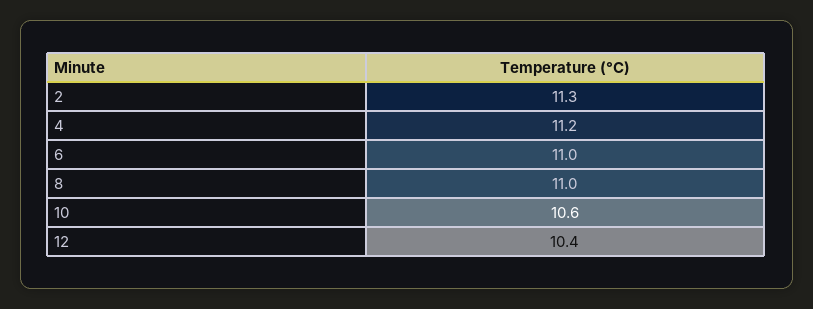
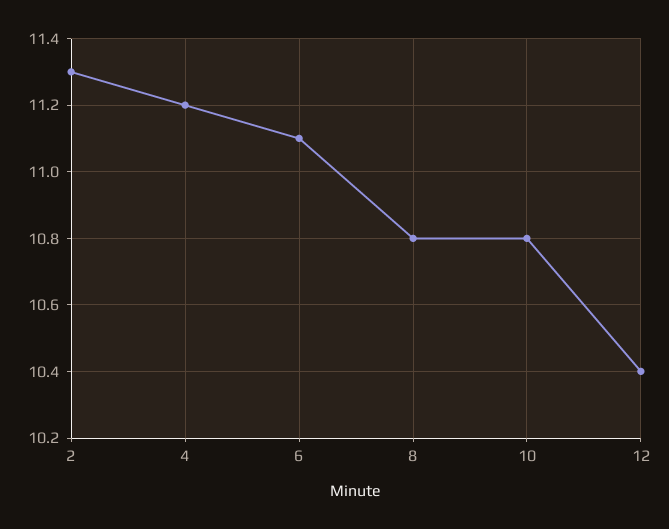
  {
    "2": 11.3,
    "4": 11.2,
-   "6": 11,
+   "6": 11.1,
-   "8": 11,
+   "8": 10.8,
-   "10": 10.6,
+   "10": 10.8,
    "12": 10.4
  }

